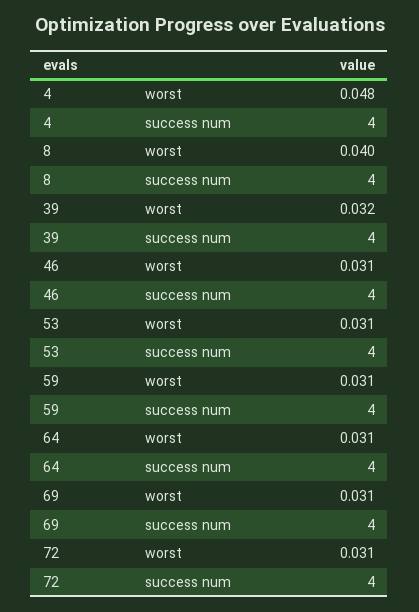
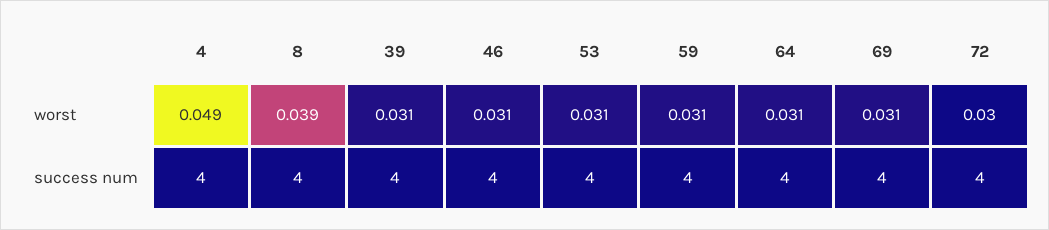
  {
    "4": {
-     "worst": 0.048,
+     "worst": 0.049,
      "success num": 4
    },
    "8": {
-     "worst": 0.04,
+     "worst": 0.039,
      "success num": 4
    },
    "39": {
-     "worst": 0.032,
+     "worst": 0.031,
      "success num": 4
    },
    "46": {
      "worst": 0.031,
      "success num": 4
    },
    "53": {
      "worst": 0.031,
      "success num": 4
    },
    "59": {
      "worst": 0.031,
      "success num": 4
    },
    "64": {
      "worst": 0.031,
      "success num": 4
    },
    "69": {
      "worst": 0.031,
      "success num": 4
    },
    "72": {
-     "worst": 0.031,
+     "worst": 0.03,
      "success num": 4
    }
  }

